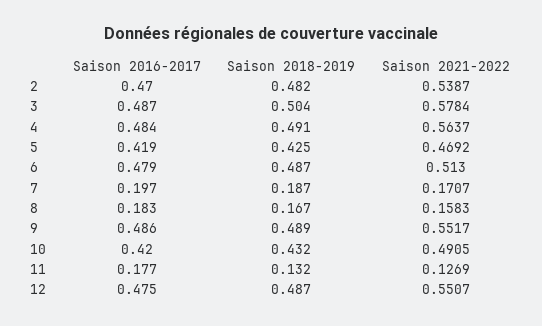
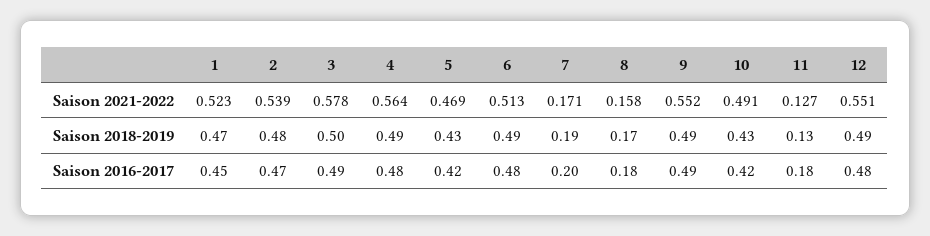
  {
    "Saison 2016-2017": {
      "2": 0.47,
      "3": 0.487,
      "4": 0.484,
      "5": 0.419,
      "6": 0.479,
      "7": 0.197,
      "8": 0.183,
      "9": 0.486,
      "10": 0.42,
      "11": 0.177,
-     "12": 0.475
+     "12": 0.475,
+     "1": 0.45
    },
    "Saison 2018-2019": {
      "2": 0.482,
      "3": 0.504,
      "4": 0.491,
      "5": 0.425,
      "6": 0.487,
      "7": 0.187,
      "8": 0.167,
      "9": 0.489,
      "10": 0.432,
      "11": 0.132,
-     "12": 0.487
+     "12": 0.487,
+     "1": 0.47
    },
    "Saison 2021-2022": {
      "2": 0.5387,
      "3": 0.5784,
      "4": 0.5637,
      "5": 0.4692,
      "6": 0.513,
      "7": 0.1707,
      "8": 0.1583,
      "9": 0.5517,
      "10": 0.4905,
      "11": 0.1269,
-     "12": 0.5507
+     "12": 0.5507,
+     "1": 0.523
    }
  }

